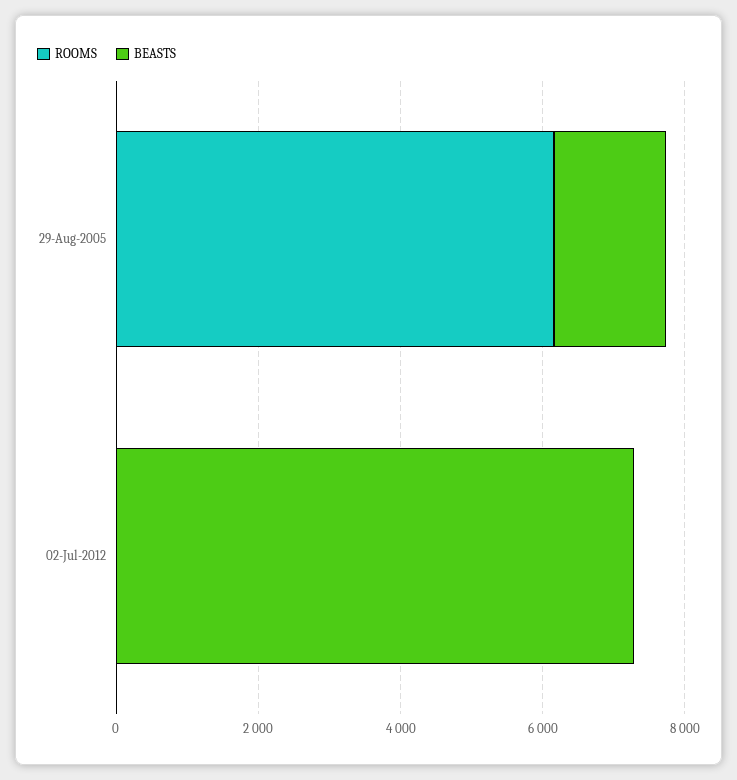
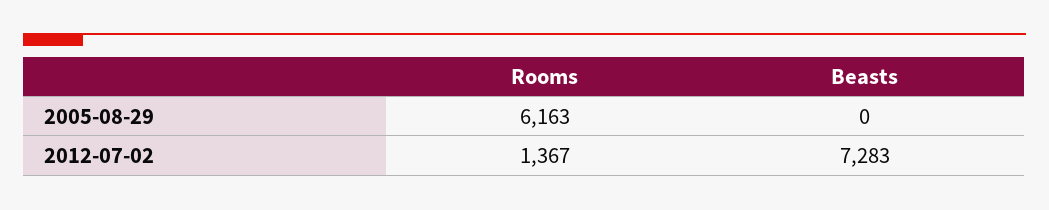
  {
    "ROOMS": {
      "29-Aug-2005": 6163,
-     "02-Jul-2012": 0
+     "02-Jul-2012": 1367
    },
    "BEASTS": {
-     "29-Aug-2005": 1500,
+     "29-Aug-2005": 0,
      "02-Jul-2012": 7283
    }
  }

